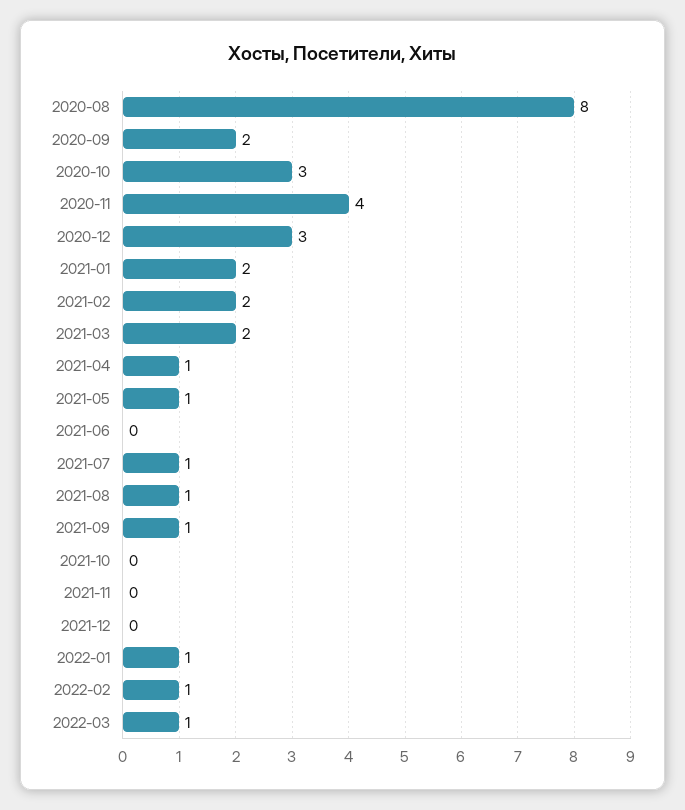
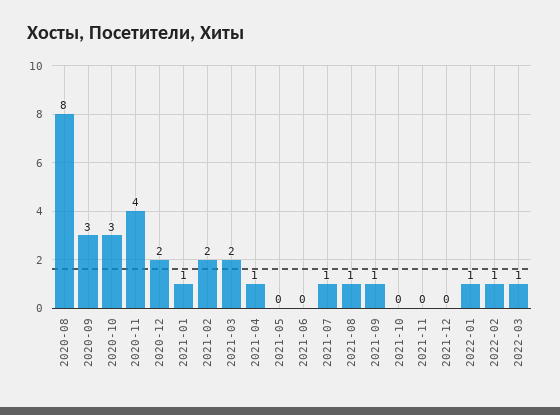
  {
    "2020-08": 8,
-   "2020-09": 2,
+   "2020-09": 3,
    "2020-10": 3,
    "2020-11": 4,
-   "2020-12": 3,
+   "2020-12": 2,
-   "2021-01": 2,
+   "2021-01": 1,
    "2021-02": 2,
    "2021-03": 2,
    "2021-04": 1,
-   "2021-05": 1,
+   "2021-05": 0,
    "2021-06": 0,
    "2021-07": 1,
    "2021-08": 1,
    "2021-09": 1,
    "2021-10": 0,
    "2021-11": 0,
    "2021-12": 0,
    "2022-01": 1,
    "2022-02": 1,
    "2022-03": 1
  }

